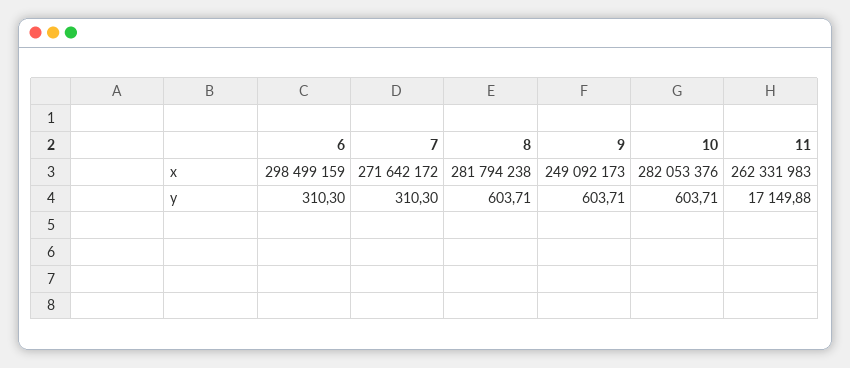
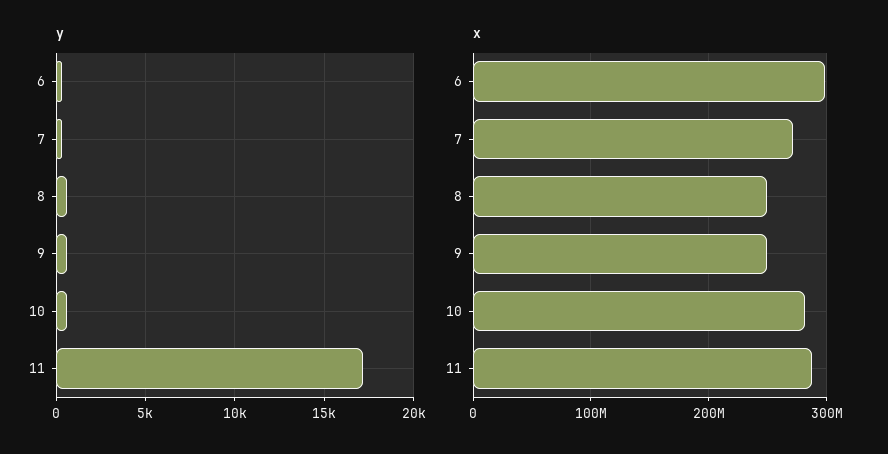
  {
    "x": {
      "6": 298499159,
      "7": 271642172,
-     "8": 281794238,
+     "8": 250000000,
      "9": 249092173,
      "10": 282053376,
-     "11": 262331983
+     "11": 290000000
    },
    "y": {
      "6": 310.3,
      "7": 310.3,
      "8": 603.71,
      "9": 603.71,
      "10": 603.71,
      "11": 17149.88
    }
  }

